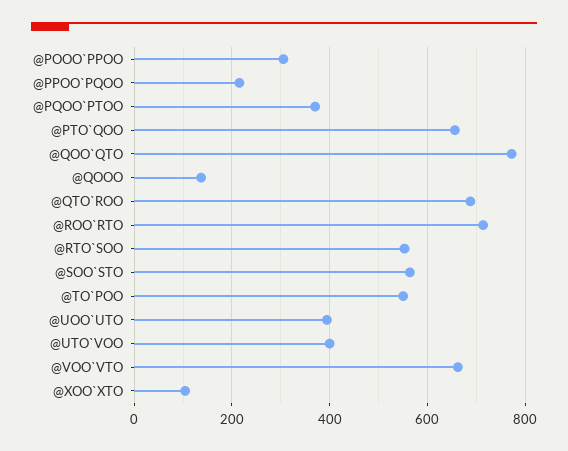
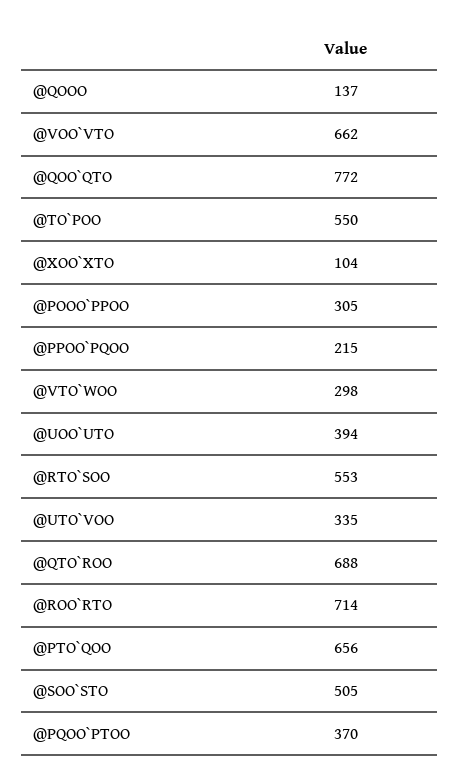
  {
    "@POOO`PPOO": 305,
    "@PPOO`PQOO": 215,
    "@PQOO`PTOO": 370,
    "@PTO`QOO": 656,
    "@QOO`QTO": 772,
    "@QOOO": 137,
    "@QTO`ROO": 688,
    "@ROO`RTO": 714,
    "@RTO`SOO": 553,
-   "@SOO`STO": 560,
+   "@SOO`STO": 505,
    "@TO`POO": 550,
    "@UOO`UTO": 394,
-   "@UTO`VOO": 400,
+   "@UTO`VOO": 335,
    "@VOO`VTO": 662,
-   "@XOO`XTO": 104
+   "@XOO`XTO": 104,
+   "@VTO`WOO": 298
  }

